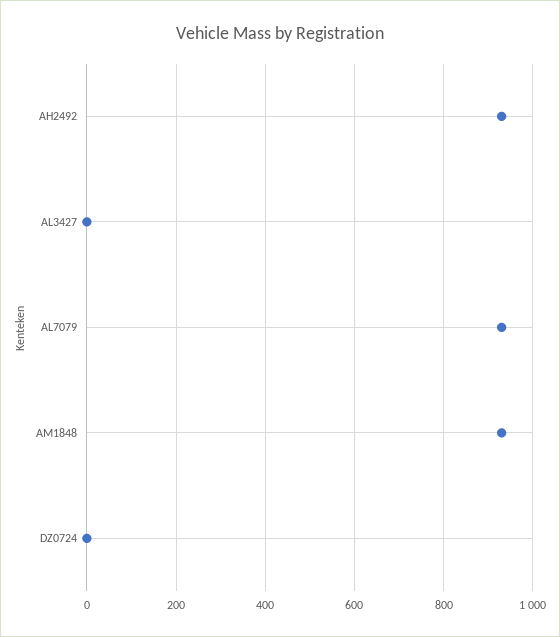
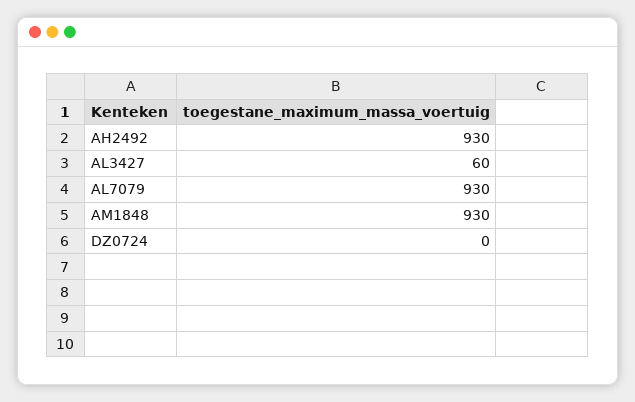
  {
    "AH2492": 930,
-   "AL3427": 0,
+   "AL3427": 60,
    "AL7079": 930,
    "AM1848": 930,
    "DZ0724": 0
  }

